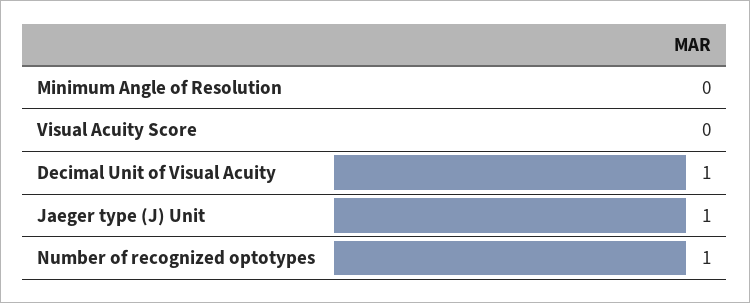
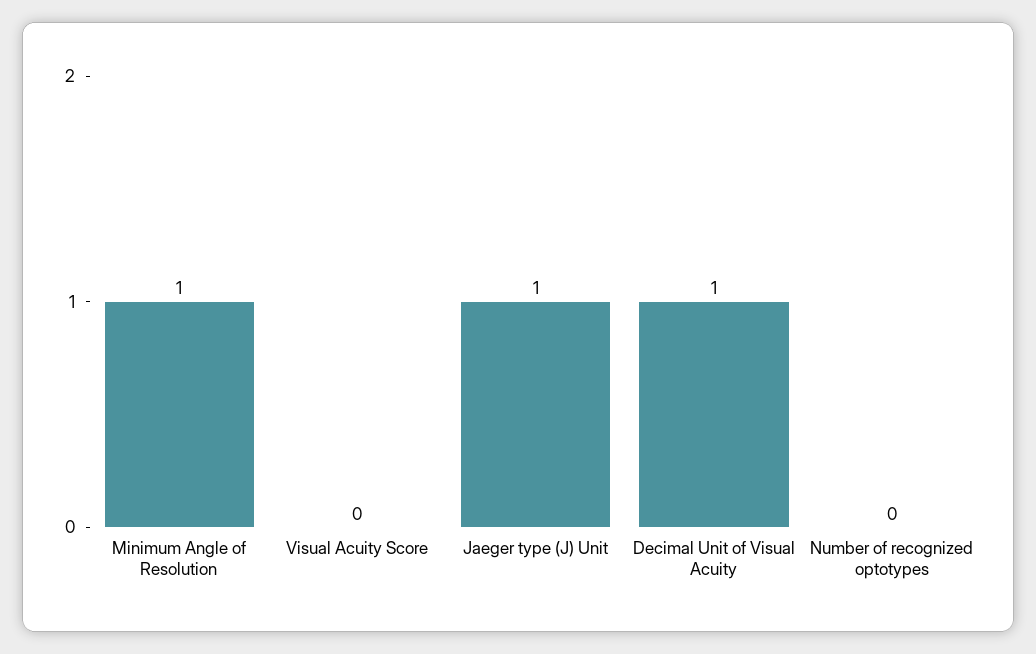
  {
-   "Minimum Angle of Resolution": 0,
+   "Minimum Angle of Resolution": 1,
    "Visual Acuity Score": 0,
    "Decimal Unit of Visual Acuity": 1,
    "Jaeger type (J) Unit": 1,
-   "Number of recognized optotypes": 1
+   "Number of recognized optotypes": 0
  }

